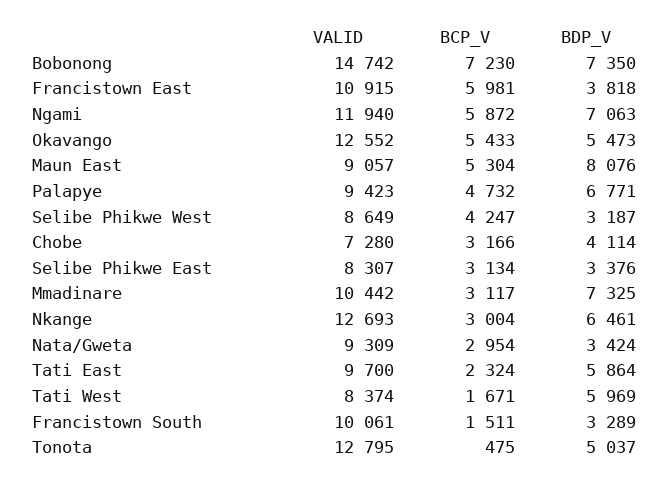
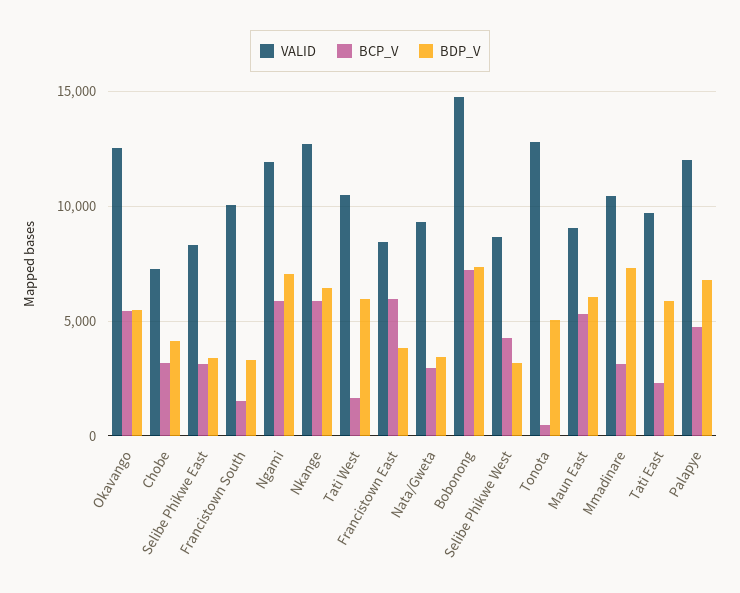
  {
    "VALID": {
      "Bobonong": 14742,
-     "Francistown East": 10915,
+     "Francistown East": 8500,
      "Ngami": 11940,
      "Okavango": 12552,
      "Maun East": 9057,
-     "Palapye": 9423,
+     "Palapye": 12000,
      "Selibe Phikwe West": 8649,
      "Chobe": 7280,
      "Selibe Phikwe East": 8307,
      "Mmadinare": 10442,
      "Nkange": 12693,
      "Nata/Gweta": 9309,
      "Tati East": 9700,
-     "Tati West": 8374,
+     "Tati West": 10500,
      "Francistown South": 10061,
      "Tonota": 12795
    },
    "BCP_V": {
      "Bobonong": 7230,
      "Francistown East": 5981,
      "Ngami": 5872,
      "Okavango": 5433,
      "Maun East": 5304,
      "Palapye": 4732,
      "Selibe Phikwe West": 4247,
      "Chobe": 3166,
      "Selibe Phikwe East": 3134,
      "Mmadinare": 3117,
-     "Nkange": 3004,
+     "Nkange": 6000,
      "Nata/Gweta": 2954,
      "Tati East": 2324,
      "Tati West": 1671,
      "Francistown South": 1511,
      "Tonota": 475
    },
    "BDP_V": {
      "Bobonong": 7350,
      "Francistown East": 3818,
      "Ngami": 7063,
      "Okavango": 5473,
-     "Maun East": 8076,
+     "Maun East": 6000,
      "Palapye": 6771,
      "Selibe Phikwe West": 3187,
      "Chobe": 4114,
      "Selibe Phikwe East": 3376,
      "Mmadinare": 7325,
      "Nkange": 6461,
      "Nata/Gweta": 3424,
      "Tati East": 5864,
      "Tati West": 5969,
      "Francistown South": 3289,
      "Tonota": 5037
    }
  }

